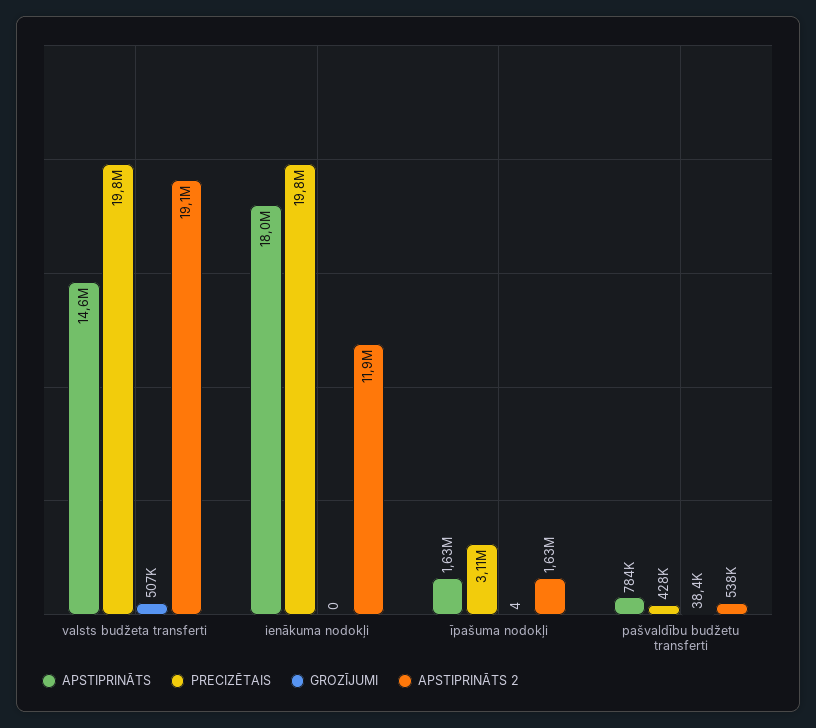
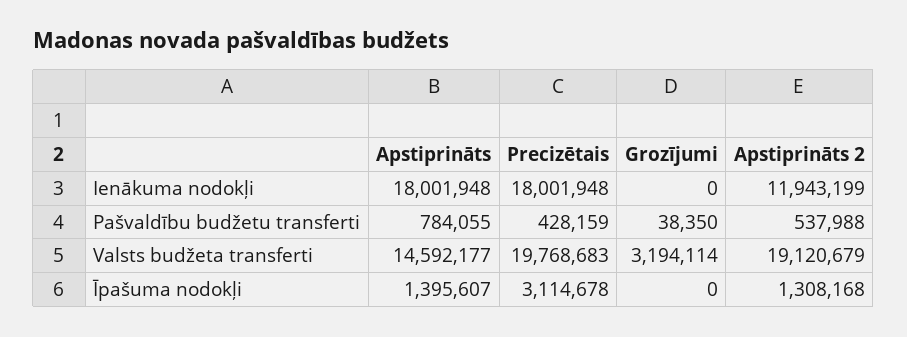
  {
    "APSTIPRINĀTS": {
      "valsts budžeta transferti": 14592177,
      "ienākuma nodokļi": 18001948,
-     "īpašuma nodokļi": 1630000,
+     "īpašuma nodokļi": 1395607,
      "pašvaldību budžetu transferti": 784055
    },
    "PRECIZĒTAIS": {
      "valsts budžeta transferti": 19768683,
-     "ienākuma nodokļi": 19800000,
+     "ienākuma nodokļi": 18001948,
      "īpašuma nodokļi": 3114678,
      "pašvaldību budžetu transferti": 428159
    },
    "GROZĪJUMI": {
-     "valsts budžeta transferti": 507000,
+     "valsts budžeta transferti": 3194114,
      "ienākuma nodokļi": 0,
-     "īpašuma nodokļi": 4,
+     "īpašuma nodokļi": 0,
      "pašvaldību budžetu transferti": 38350
    },
    "APSTIPRINĀTS 2": {
      "valsts budžeta transferti": 19120679,
      "ienākuma nodokļi": 11943199,
-     "īpašuma nodokļi": 1630000,
+     "īpašuma nodokļi": 1308168,
      "pašvaldību budžetu transferti": 537988
    }
  }

